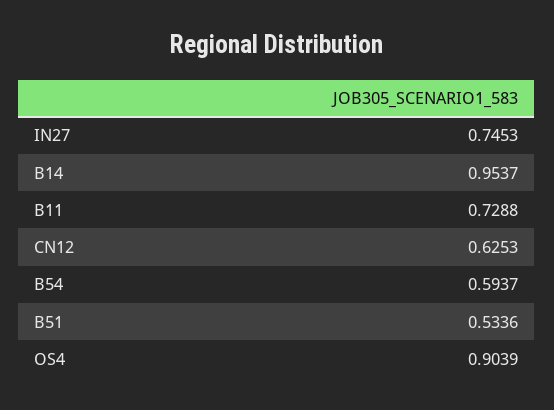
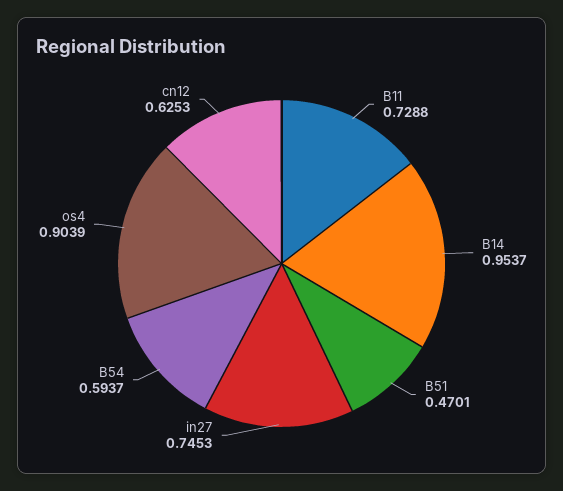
  {
    "IN27": 0.7453,
    "B14": 0.9537,
    "B11": 0.7288,
    "CN12": 0.6253,
    "B54": 0.5937,
-   "B51": 0.5336,
+   "B51": 0.4701,
    "OS4": 0.9039
  }

